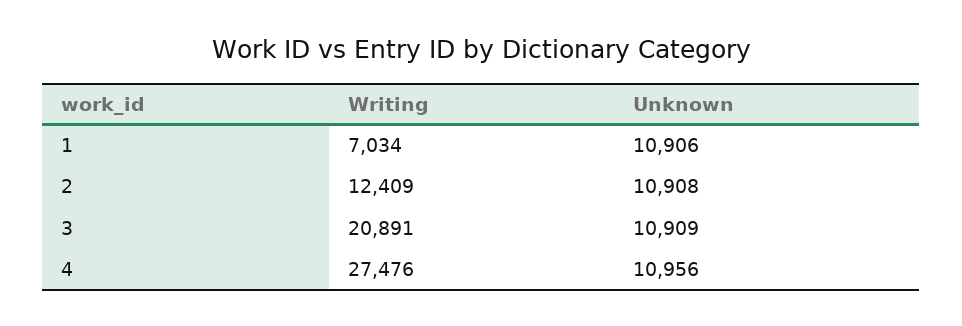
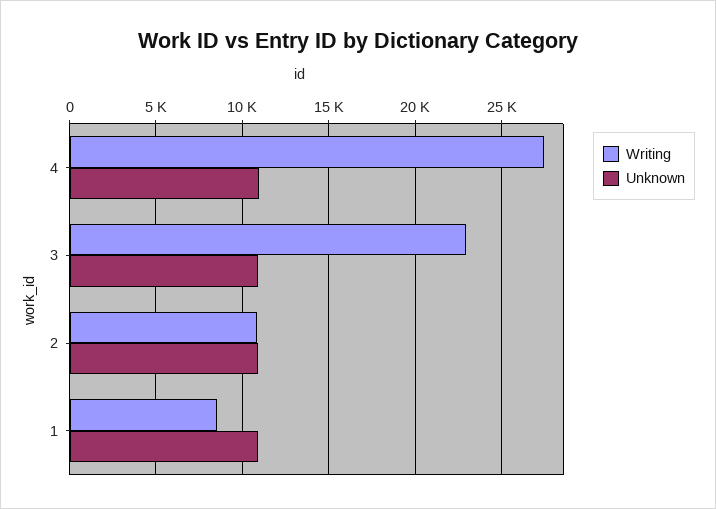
  {
    "Writing": {
-     "1": 7034,
+     "1": 8500,
-     "2": 12409,
+     "2": 11000,
-     "3": 20891,
+     "3": 23000,
      "4": 27476
    },
    "Unknown": {
      "1": 10906,
      "2": 10908,
      "3": 10909,
      "4": 10956
    }
  }

